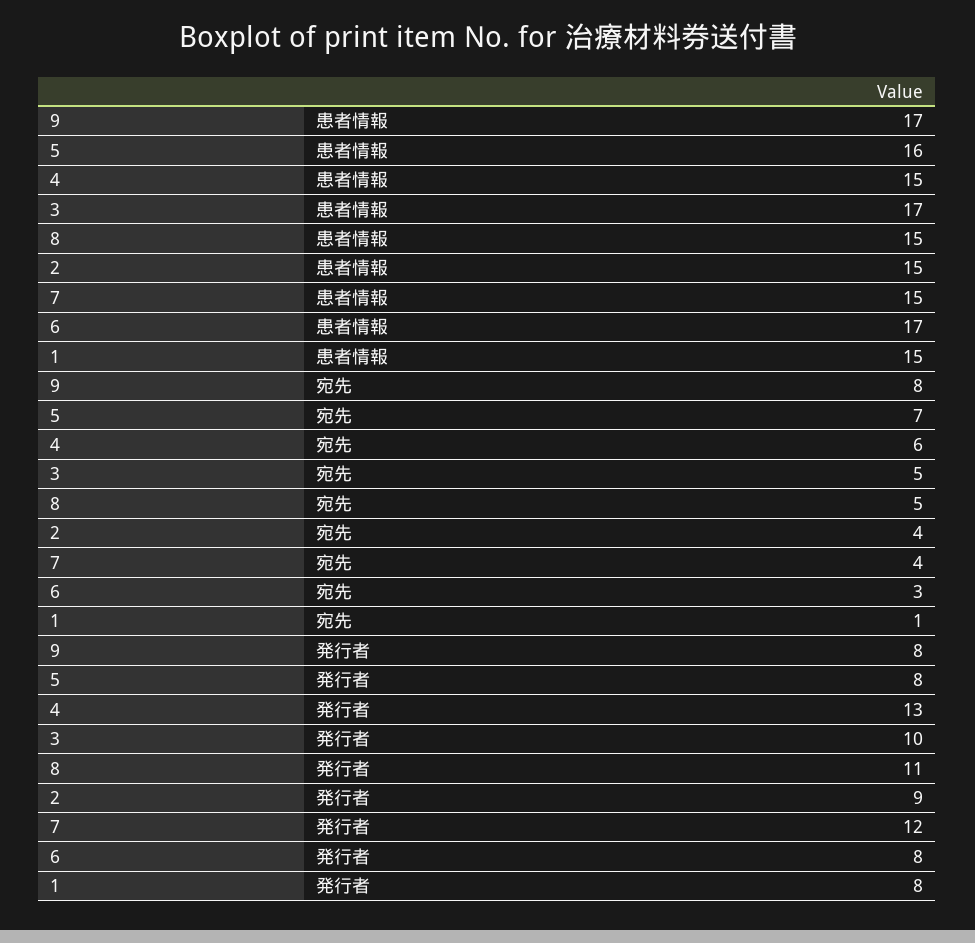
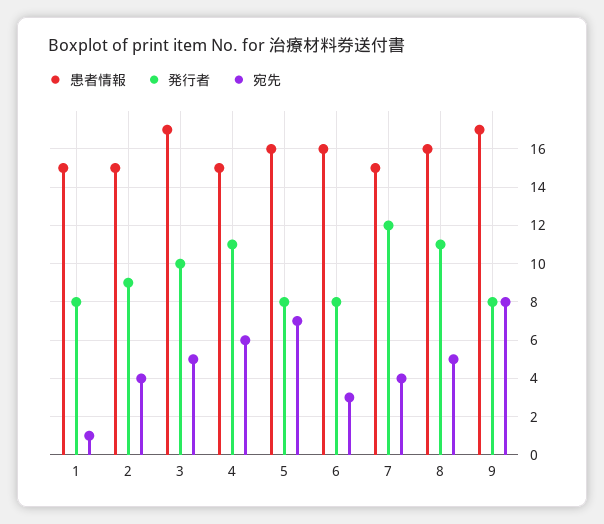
  {
    "患者情報": {
      "9": 17,
      "5": 16,
      "4": 15,
      "3": 17,
-     "8": 15,
+     "8": 16,
      "2": 15,
      "7": 15,
-     "6": 17,
+     "6": 16,
      "1": 15
    },
    "宛先": {
      "9": 8,
      "5": 7,
      "4": 6,
      "3": 5,
      "8": 5,
      "2": 4,
      "7": 4,
      "6": 3,
      "1": 1
    },
    "発行者": {
      "9": 8,
      "5": 8,
-     "4": 13,
+     "4": 11,
      "3": 10,
      "8": 11,
      "2": 9,
      "7": 12,
      "6": 8,
      "1": 8
    }
  }

